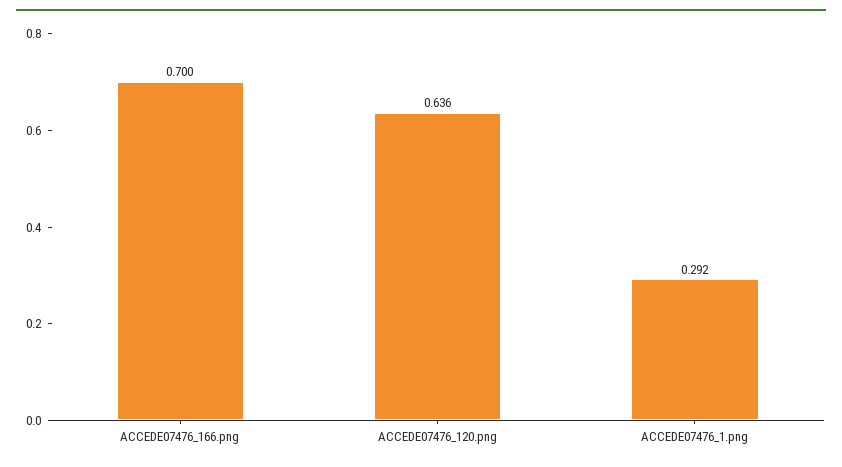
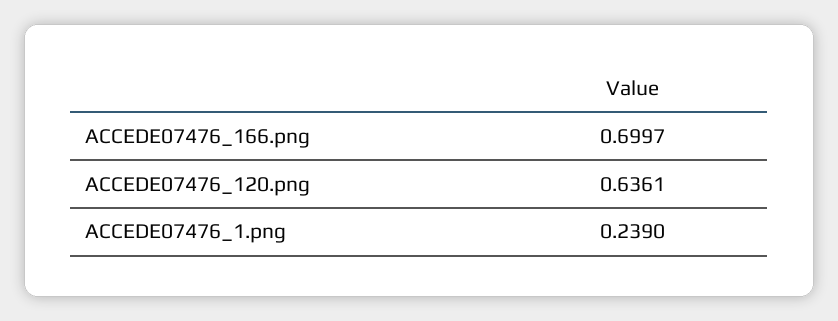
  {
    "ACCEDE07476_166.png": 0.6997,
    "ACCEDE07476_120.png": 0.6361,
-   "ACCEDE07476_1.png": 0.292
+   "ACCEDE07476_1.png": 0.239
  }

